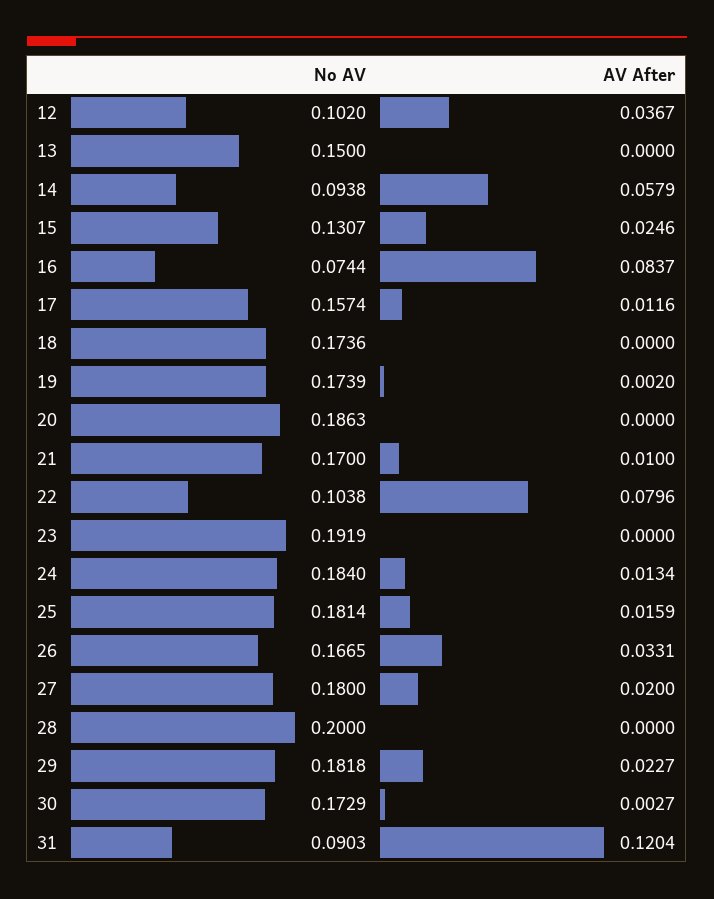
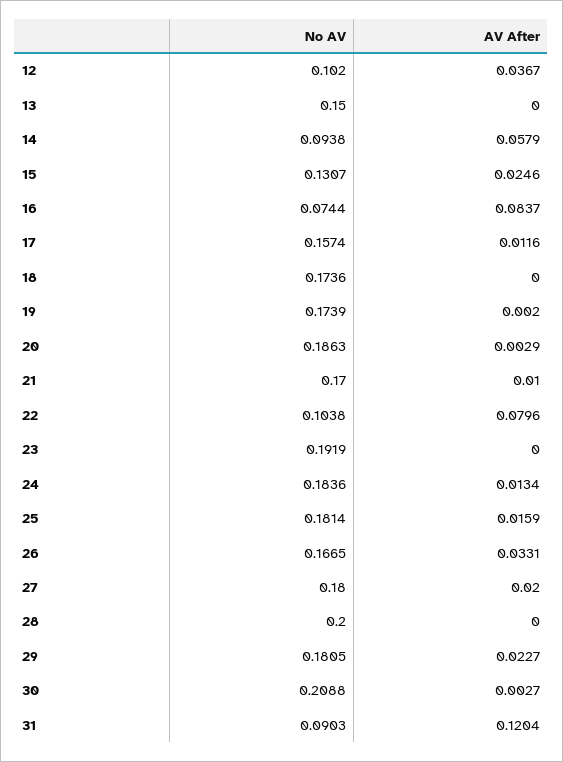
  {
    "No AV": {
      "12": 0.102,
      "13": 0.15,
      "14": 0.0938,
      "15": 0.1307,
      "16": 0.0744,
      "17": 0.1574,
      "18": 0.1736,
      "19": 0.1739,
      "20": 0.1863,
      "21": 0.17,
      "22": 0.1038,
      "23": 0.1919,
-     "24": 0.184,
+     "24": 0.1836,
      "25": 0.1814,
      "26": 0.1665,
      "27": 0.18,
      "28": 0.2,
-     "29": 0.1818,
+     "29": 0.1805,
-     "30": 0.1729,
+     "30": 0.2088,
      "31": 0.0903
    },
    "AV After": {
      "12": 0.0367,
      "13": 0,
      "14": 0.0579,
      "15": 0.0246,
      "16": 0.0837,
      "17": 0.0116,
      "18": 0,
      "19": 0.002,
-     "20": 0,
+     "20": 0.0029,
      "21": 0.01,
      "22": 0.0796,
      "23": 0,
      "24": 0.0134,
      "25": 0.0159,
      "26": 0.0331,
      "27": 0.02,
      "28": 0,
      "29": 0.0227,
      "30": 0.0027,
      "31": 0.1204
    }
  }

